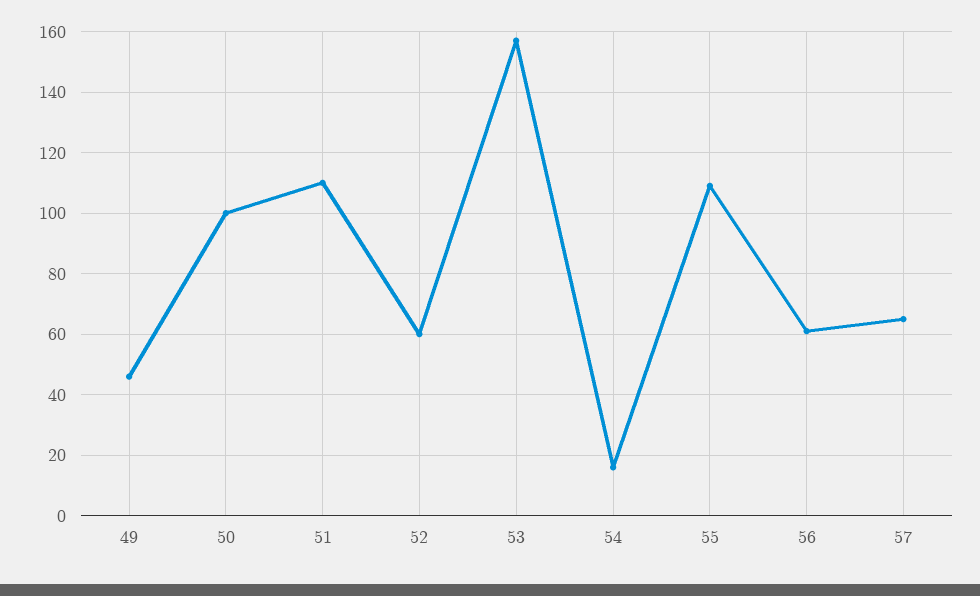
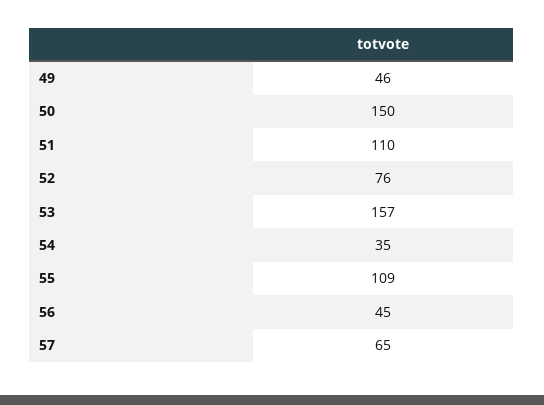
  {
    "49": 46,
-   "50": 100,
+   "50": 150,
    "51": 110,
-   "52": 60,
+   "52": 76,
    "53": 157,
-   "54": 15,
+   "54": 35,
    "55": 109,
-   "56": 60,
+   "56": 45,
    "57": 65
  }

